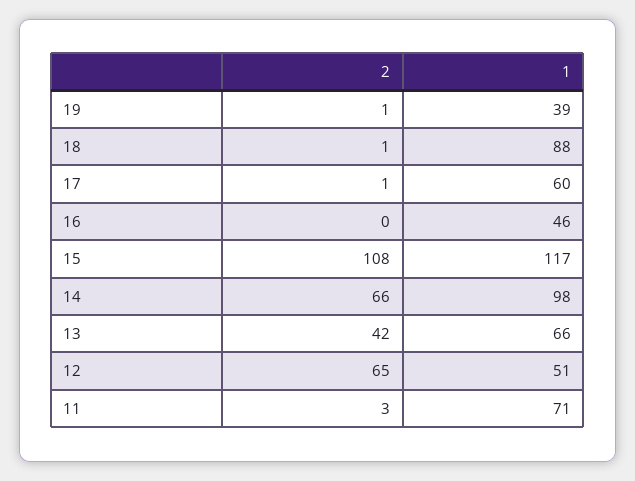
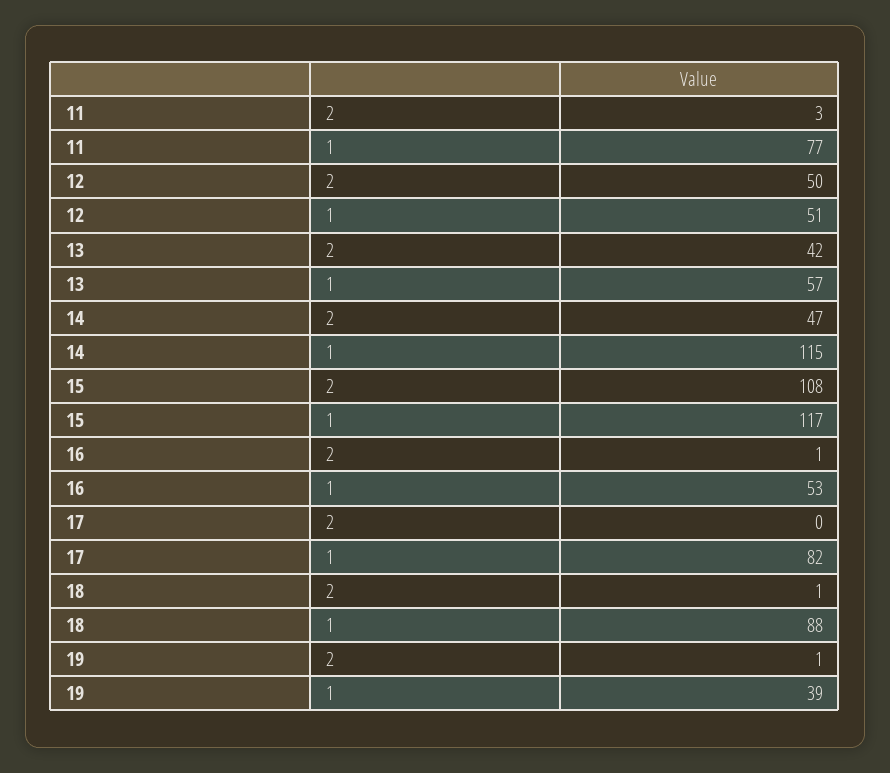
  {
    "2": {
      "19": 1,
      "18": 1,
-     "17": 1,
+     "17": 0,
-     "16": 0,
+     "16": 1,
      "15": 108,
-     "14": 66,
+     "14": 47,
      "13": 42,
-     "12": 65,
+     "12": 50,
      "11": 3
    },
    "1": {
      "19": 39,
      "18": 88,
-     "17": 60,
+     "17": 82,
-     "16": 46,
+     "16": 53,
      "15": 117,
-     "14": 98,
+     "14": 115,
-     "13": 66,
+     "13": 57,
      "12": 51,
-     "11": 71
+     "11": 77
    }
  }

